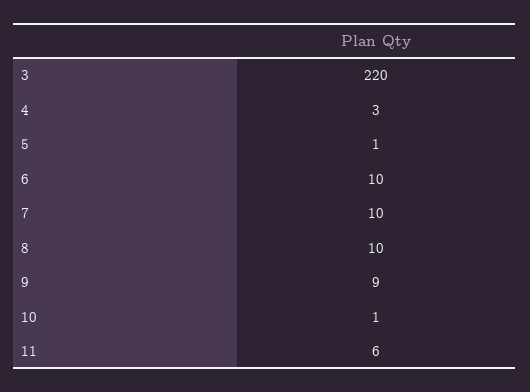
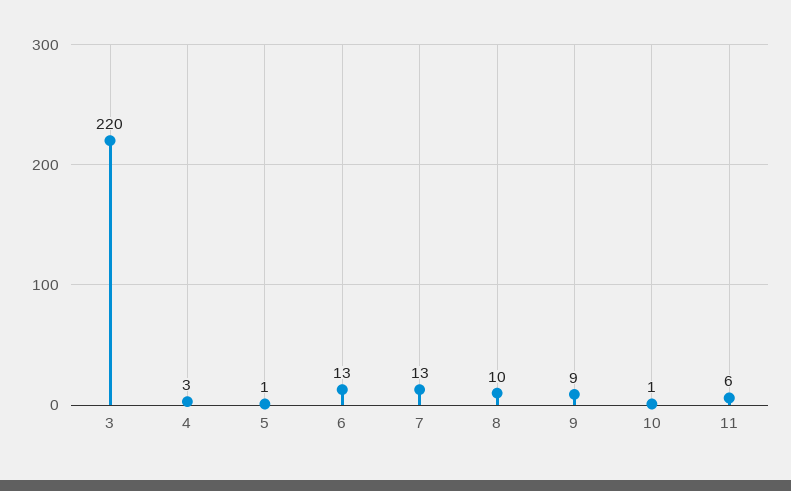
  {
    "3": 220,
    "4": 3,
    "5": 1,
-   "6": 10,
+   "6": 13,
-   "7": 10,
+   "7": 13,
    "8": 10,
    "9": 9,
    "10": 1,
    "11": 6
  }

